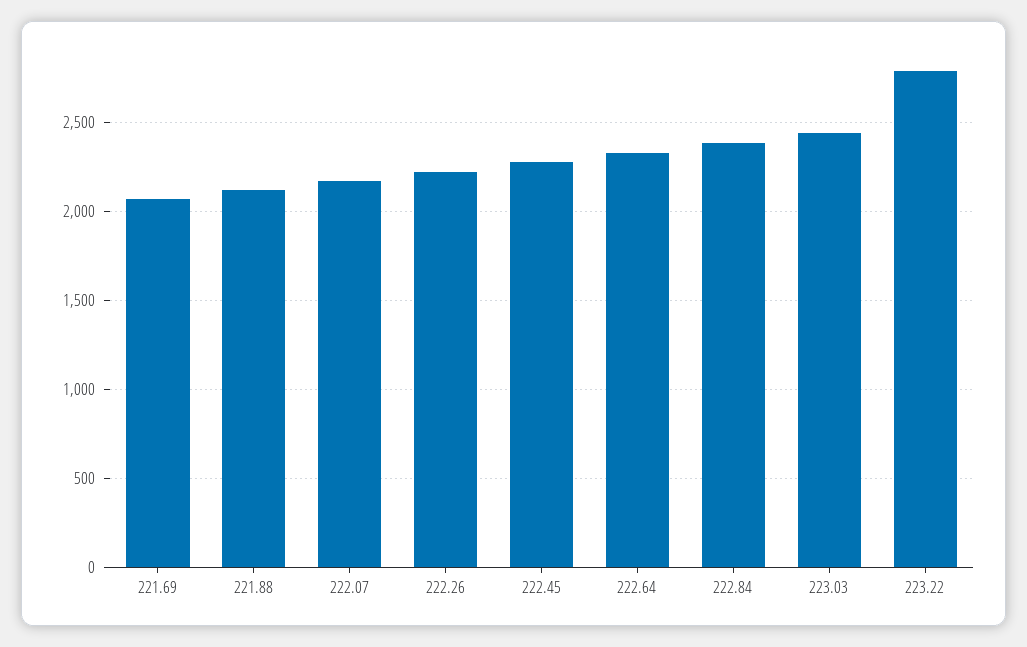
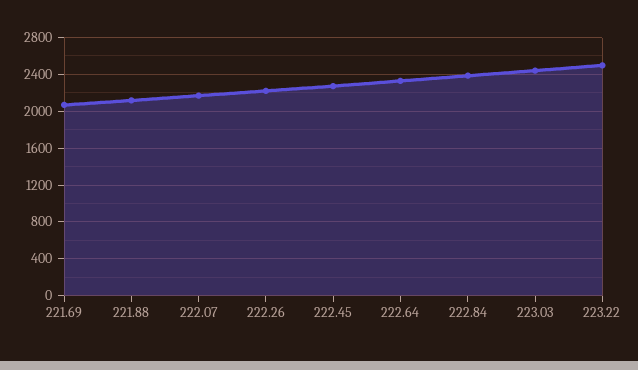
  {
    "221.69": 2050,
    "221.88": 2100,
    "222.07": 2150,
    "222.26": 2200,
    "222.45": 2250,
    "222.64": 2350,
    "222.84": 2400,
    "223.03": 2450,
-   "223.22": 2800
+   "223.22": 2500
  }

